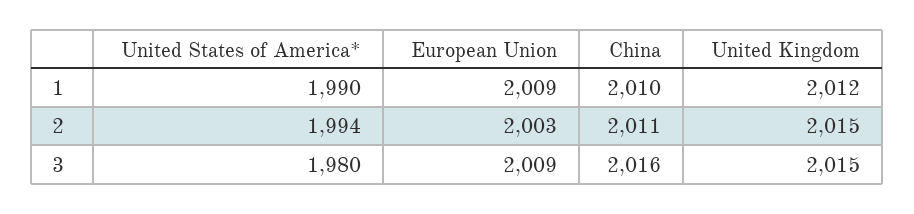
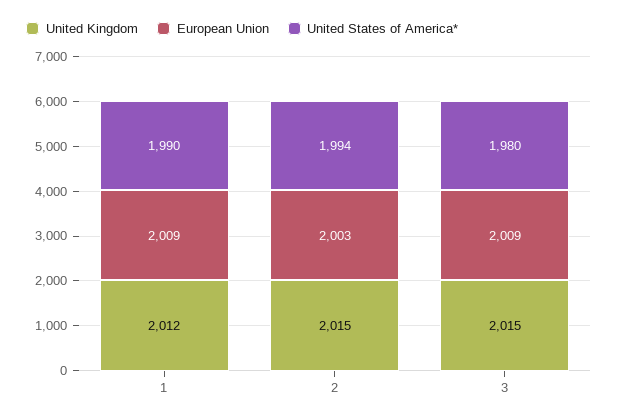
  {
    "United States of America*": {
      "1": 1990,
      "2": 1994,
      "3": 1980
    },
    "European Union": {
      "1": 2009,
      "2": 2003,
      "3": 2009
    },
-   "China": {
-     "1": 2010,
-     "2": 2011,
-     "3": 2016
-   },
    "United Kingdom": {
      "1": 2012,
      "2": 2015,
      "3": 2015
    }
  }

